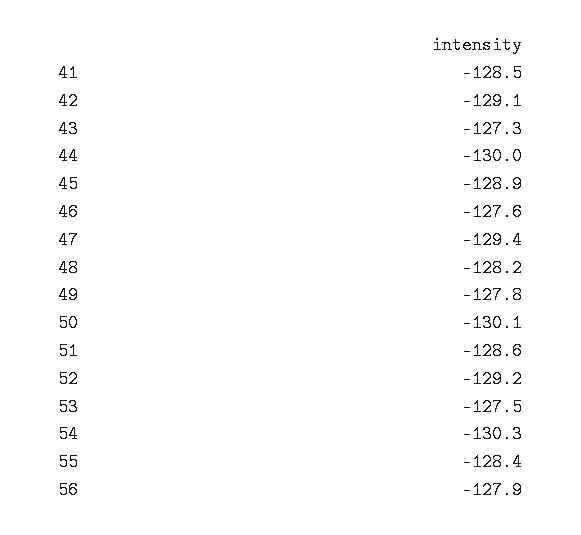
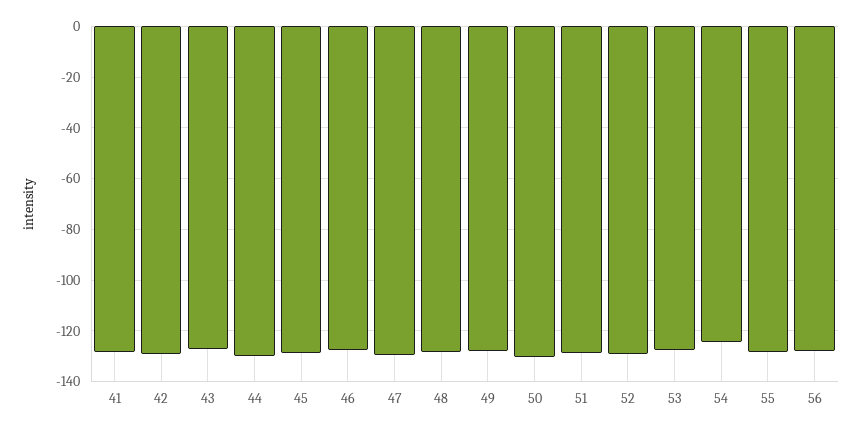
  {
    "41": -128.5,
    "42": -129.1,
    "43": -127.3,
    "44": -130,
    "45": -128.9,
    "46": -127.6,
    "47": -129.4,
    "48": -128.2,
    "49": -127.8,
    "50": -130.1,
    "51": -128.6,
    "52": -129.2,
    "53": -127.5,
-   "54": -130.3,
+   "54": -125,
    "55": -128.4,
    "56": -127.9
  }

